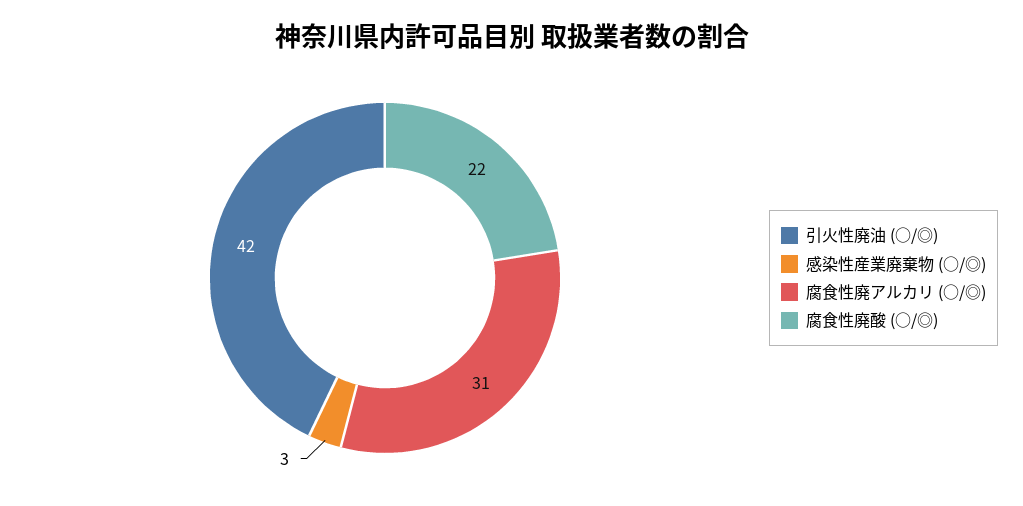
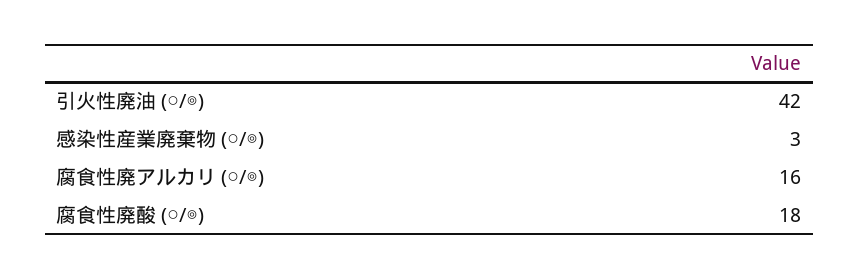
  {
    "引火性廃油 (○/◎)": 42,
    "感染性産業廃棄物 (○/◎)": 3,
-   "腐食性廃アルカリ (○/◎)": 31,
+   "腐食性廃アルカリ (○/◎)": 16,
-   "腐食性廃酸 (○/◎)": 22
+   "腐食性廃酸 (○/◎)": 18
  }

